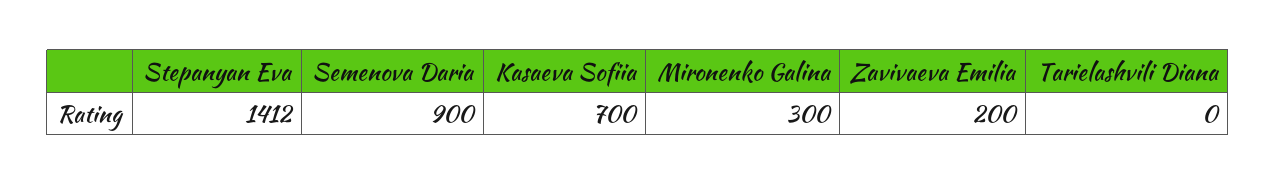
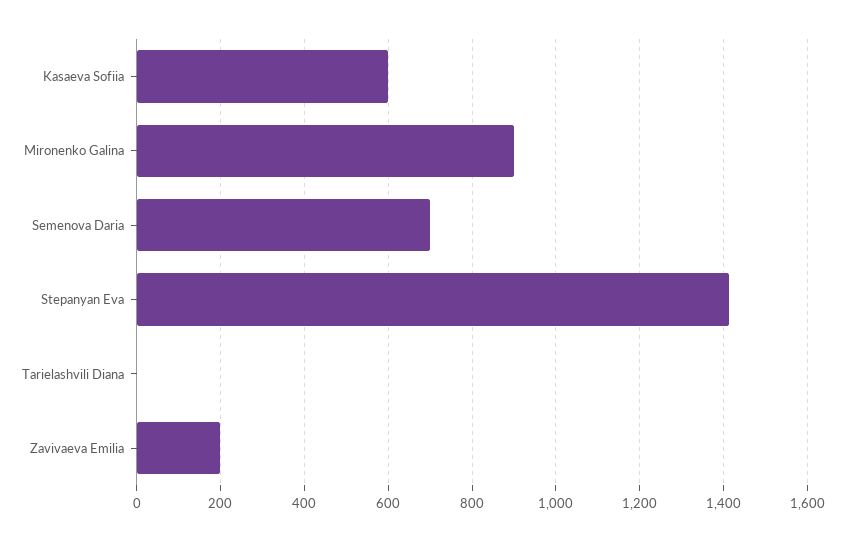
  {
    "Stepanyan Eva": 1412,
-   "Semenova Daria": 900,
+   "Semenova Daria": 700,
-   "Kasaeva Sofiia": 700,
+   "Kasaeva Sofiia": 600,
-   "Mironenko Galina": 300,
+   "Mironenko Galina": 900,
    "Zavivaeva Emilia": 200,
    "Tarielashvili Diana": 0
  }

